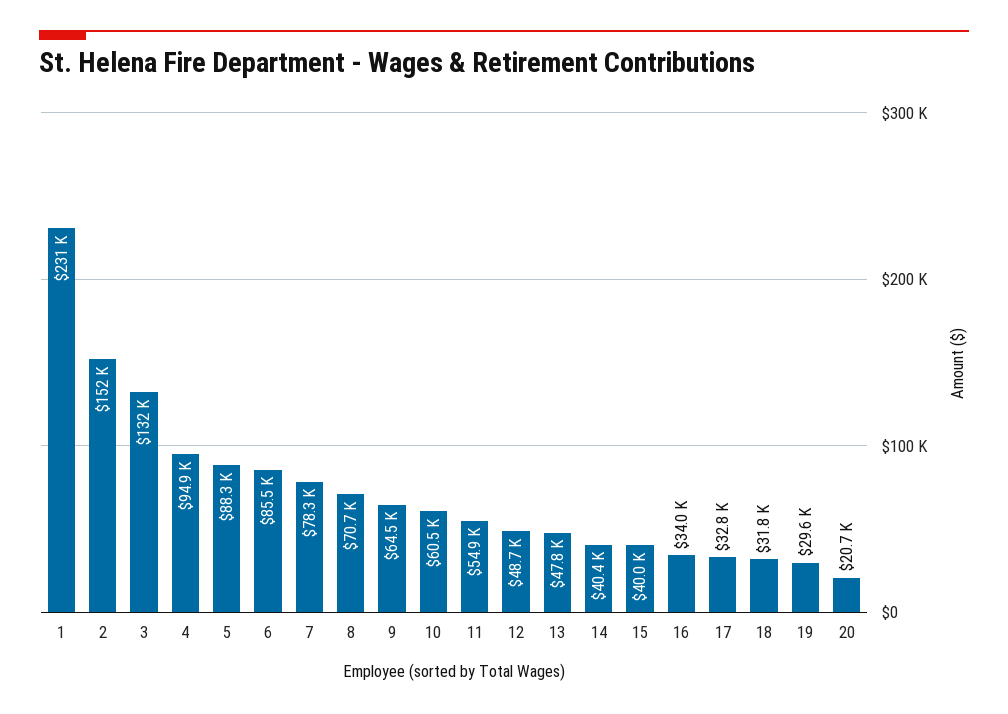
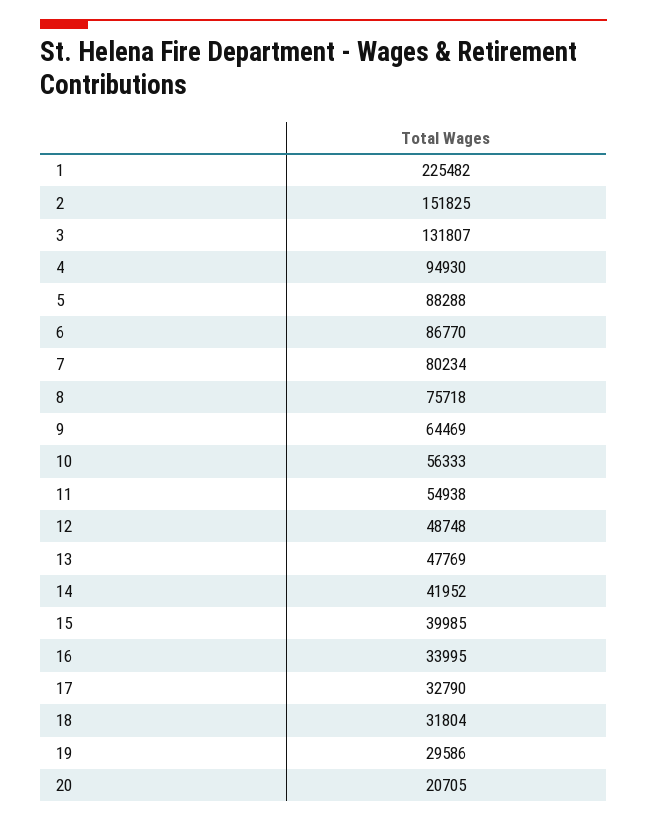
  {
-   "1": 231000,
+   "1": 225482,
    "2": 151825,
    "3": 131807,
    "4": 94930,
    "5": 88288,
-   "6": 85500,
+   "6": 86770,
-   "7": 78300,
+   "7": 80234,
-   "8": 70700,
+   "8": 75718,
    "9": 64469,
-   "10": 60500,
+   "10": 56333,
    "11": 54938,
    "12": 48748,
    "13": 47769,
-   "14": 40400,
+   "14": 41952,
    "15": 39985,
    "16": 33995,
    "17": 32790,
    "18": 31804,
    "19": 29586,
    "20": 20705
  }

